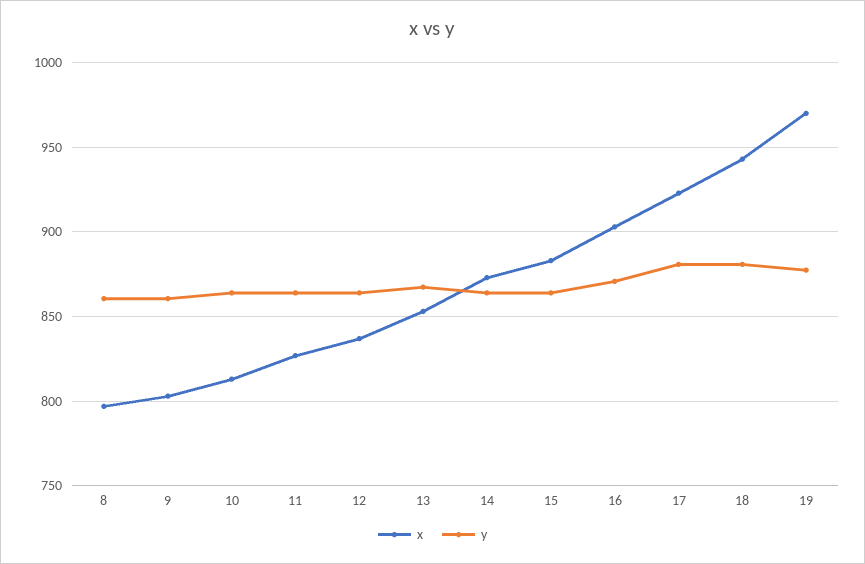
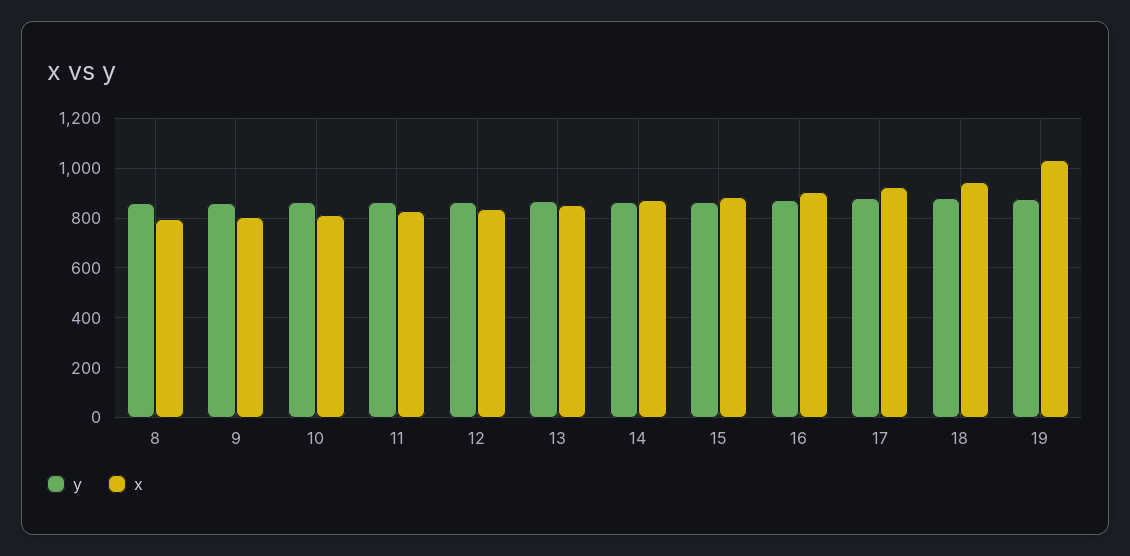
  {
    "x": {
      "8": 795,
      "9": 805,
      "10": 815,
      "11": 825,
      "12": 835,
      "13": 855,
      "14": 875,
      "15": 885,
      "16": 905,
      "17": 925,
      "18": 945,
-     "19": 970
+     "19": 1025
    },
    "y": {
      "8": 860,
      "9": 860,
      "10": 865,
      "11": 865,
      "12": 865,
      "13": 865,
      "14": 865,
      "15": 865,
      "16": 870,
      "17": 880,
      "18": 880,
      "19": 880
    }
  }

